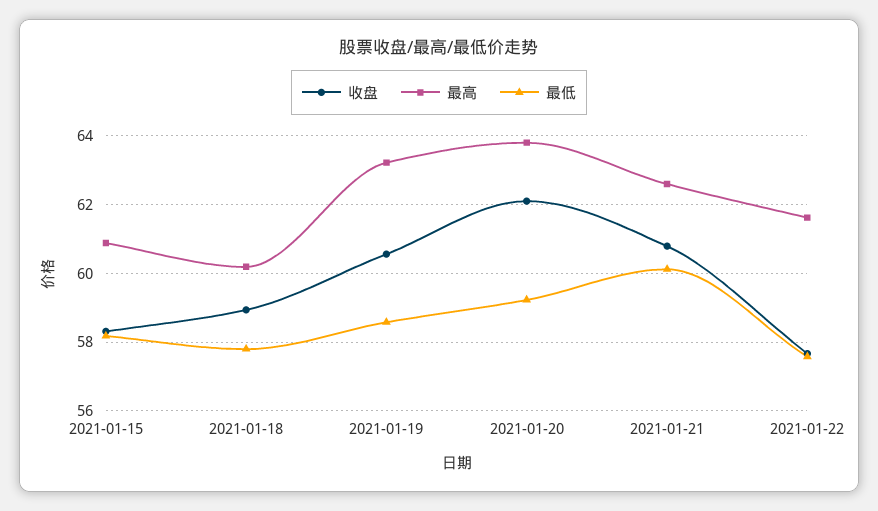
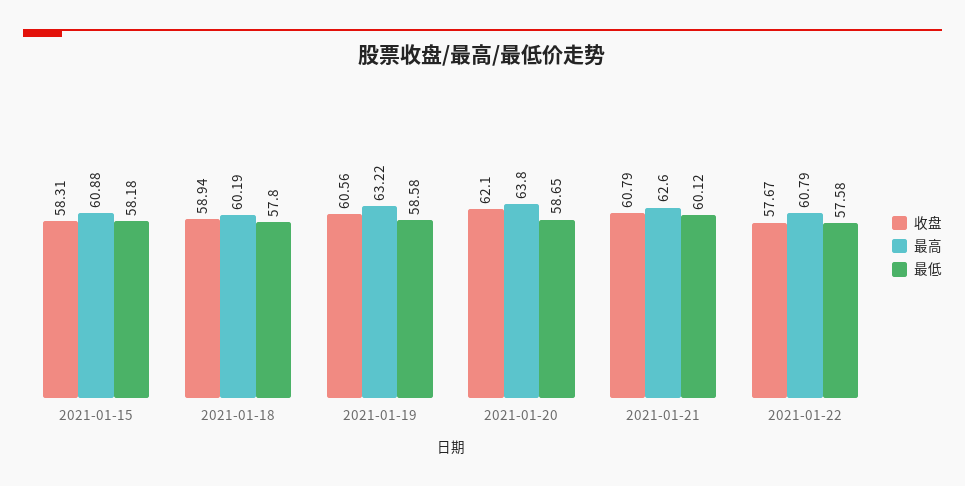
  {
    "收盘": {
      "2021-01-15": 58.31,
      "2021-01-18": 58.94,
      "2021-01-19": 60.56,
      "2021-01-20": 62.1,
      "2021-01-21": 60.79,
      "2021-01-22": 57.67
    },
    "最高": {
      "2021-01-15": 60.88,
      "2021-01-18": 60.19,
      "2021-01-19": 63.22,
      "2021-01-20": 63.8,
      "2021-01-21": 62.6,
-     "2021-01-22": 61.6
+     "2021-01-22": 60.79
    },
    "最低": {
      "2021-01-15": 58.18,
      "2021-01-18": 57.8,
      "2021-01-19": 58.58,
-     "2021-01-20": 59.2,
+     "2021-01-20": 58.65,
      "2021-01-21": 60.12,
      "2021-01-22": 57.58
    }
  }

